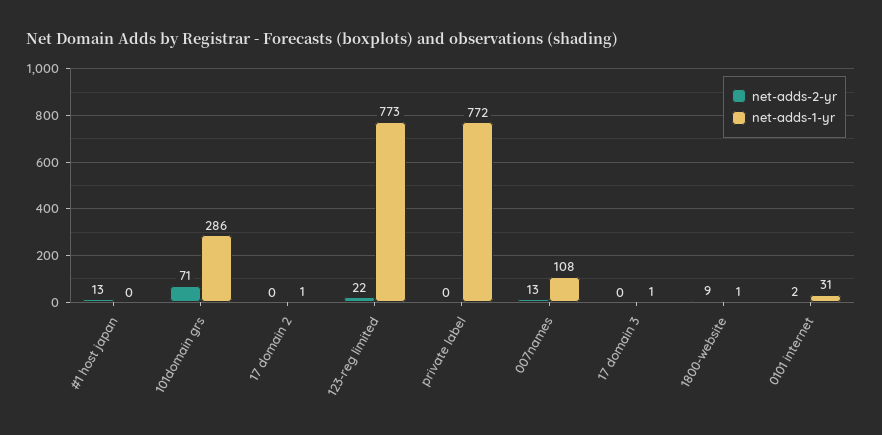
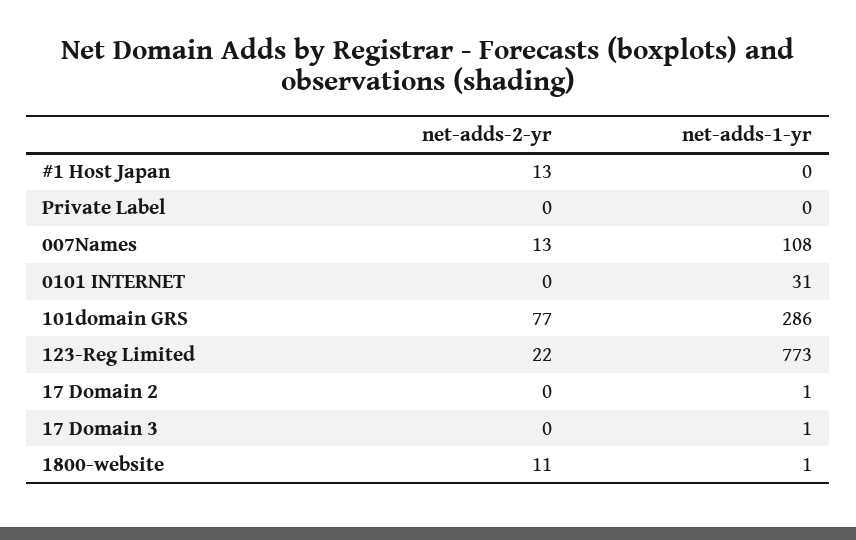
  {
    "net-adds-2-yr": {
      "#1 host japan": 13,
-     "101domain grs": 71,
+     "101domain grs": 77,
      "17 domain 2": 0,
      "123-reg limited": 22,
      "private label": 0,
      "007names": 13,
      "17 domain 3": 0,
-     "1800-website": 9,
+     "1800-website": 11,
-     "0101 internet": 2
+     "0101 internet": 0
    },
    "net-adds-1-yr": {
      "#1 host japan": 0,
      "101domain grs": 286,
      "17 domain 2": 1,
      "123-reg limited": 773,
-     "private label": 772,
+     "private label": 0,
      "007names": 108,
      "17 domain 3": 1,
      "1800-website": 1,
      "0101 internet": 31
    }
  }

